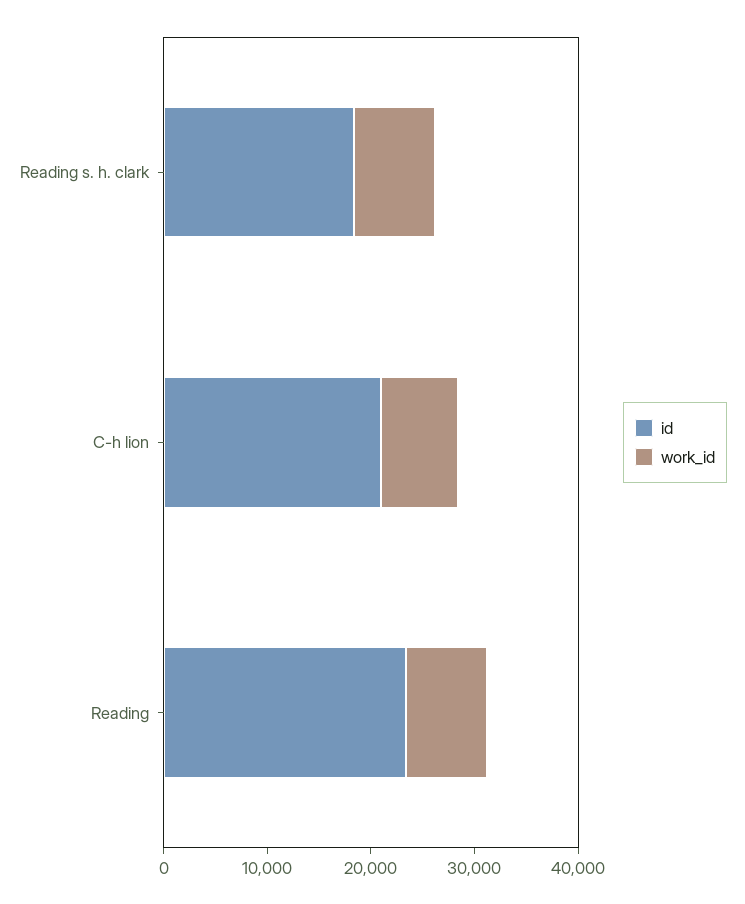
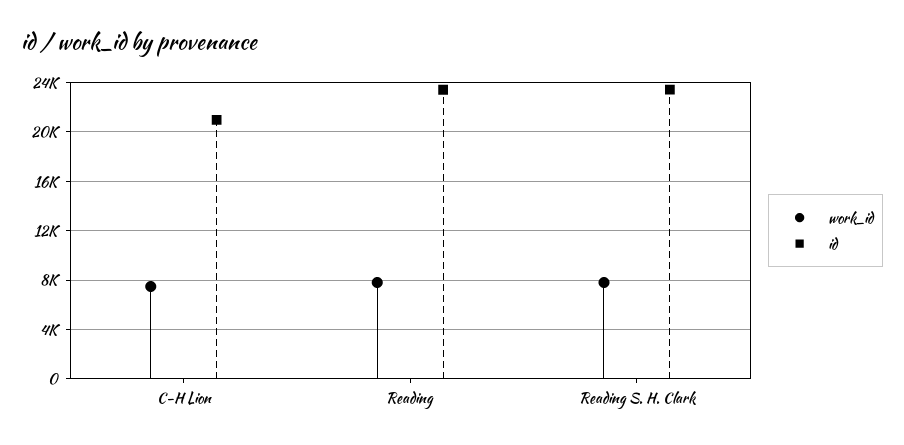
  {
    "id": {
-     "Reading s. h. clark": 18000,
+     "Reading s. h. clark": 23500,
      "C-h lion": 21000,
      "Reading": 23500
    },
    "work_id": {
      "Reading s. h. clark": 8000,
      "C-h lion": 7500,
      "Reading": 8000
    }
  }

